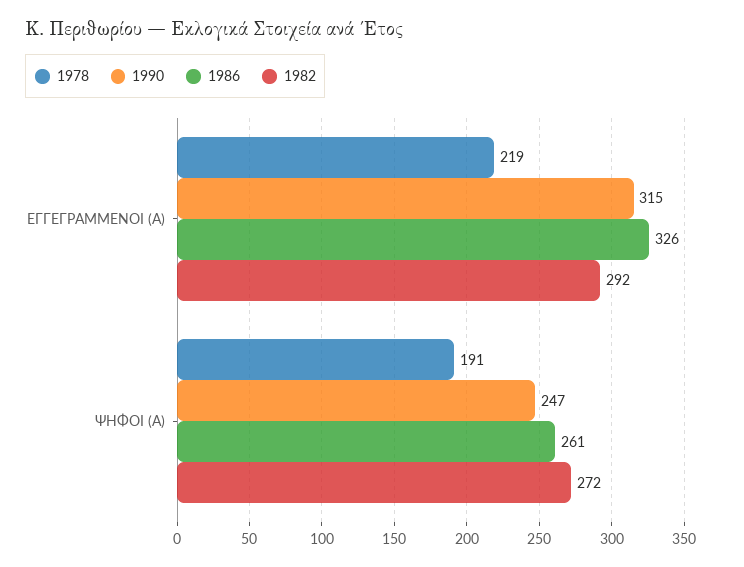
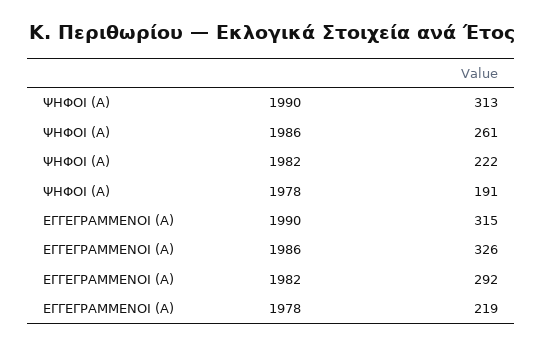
  {
    "1978": {
      "ΕΓΓΕΓΡΑΜΜΕΝΟΙ (Α)": 219,
      "ΨΗΦΟΙ (Α)": 191
    },
    "1990": {
      "ΕΓΓΕΓΡΑΜΜΕΝΟΙ (Α)": 315,
-     "ΨΗΦΟΙ (Α)": 247
+     "ΨΗΦΟΙ (Α)": 313
    },
    "1986": {
      "ΕΓΓΕΓΡΑΜΜΕΝΟΙ (Α)": 326,
      "ΨΗΦΟΙ (Α)": 261
    },
    "1982": {
      "ΕΓΓΕΓΡΑΜΜΕΝΟΙ (Α)": 292,
-     "ΨΗΦΟΙ (Α)": 272
+     "ΨΗΦΟΙ (Α)": 222
    }
  }

